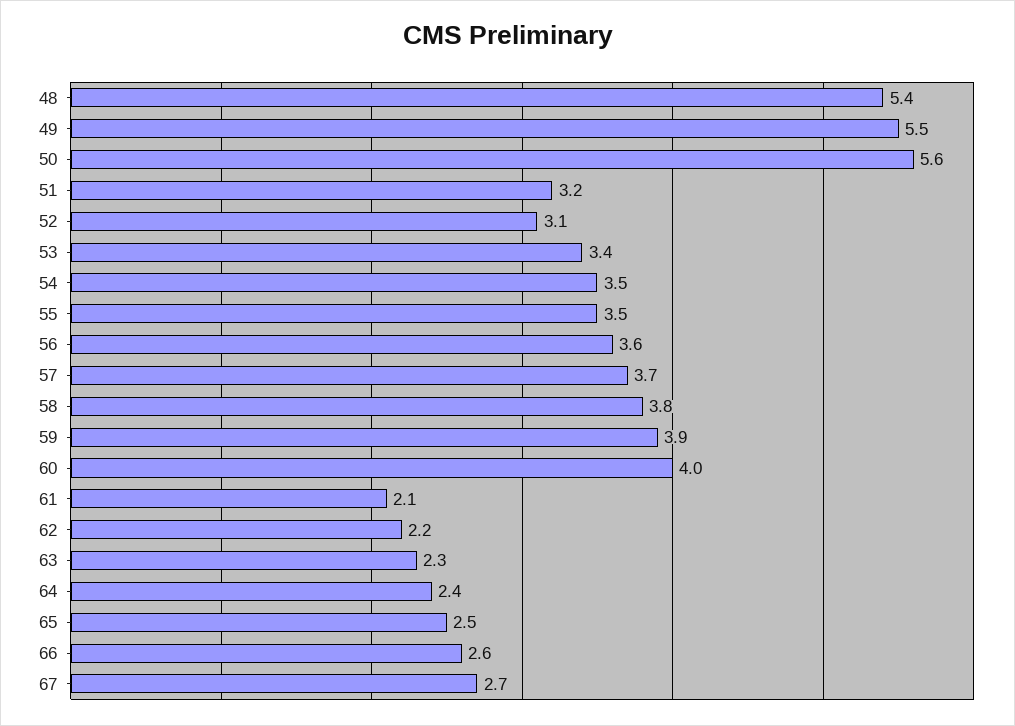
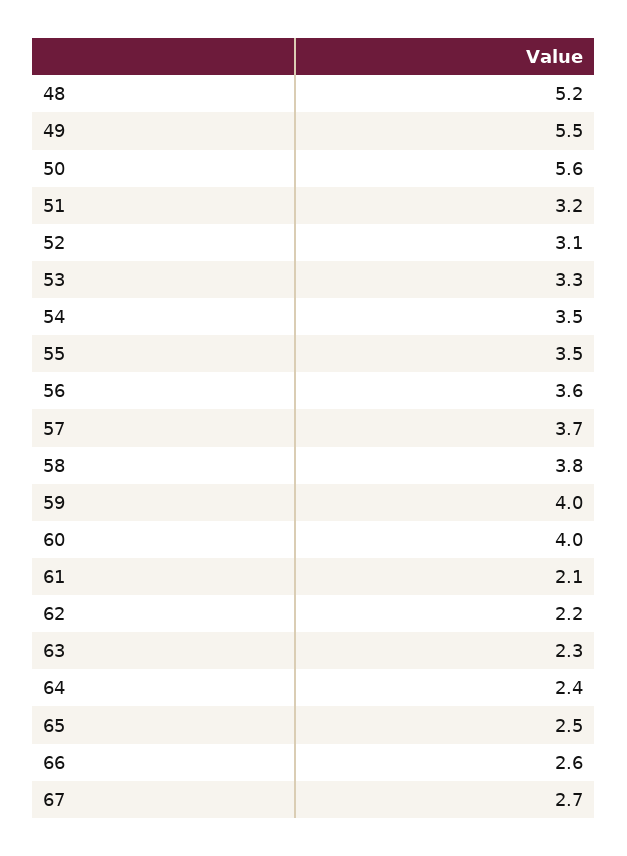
  {
-   "48": 5.4,
+   "48": 5.2,
    "49": 5.5,
    "50": 5.6,
    "51": 3.2,
    "52": 3.1,
-   "53": 3.4,
+   "53": 3.3,
    "54": 3.5,
    "55": 3.5,
    "56": 3.6,
    "57": 3.7,
    "58": 3.8,
-   "59": 3.9,
+   "59": 4,
    "60": 4,
    "61": 2.1,
    "62": 2.2,
    "63": 2.3,
    "64": 2.4,
    "65": 2.5,
    "66": 2.6,
    "67": 2.7
  }

